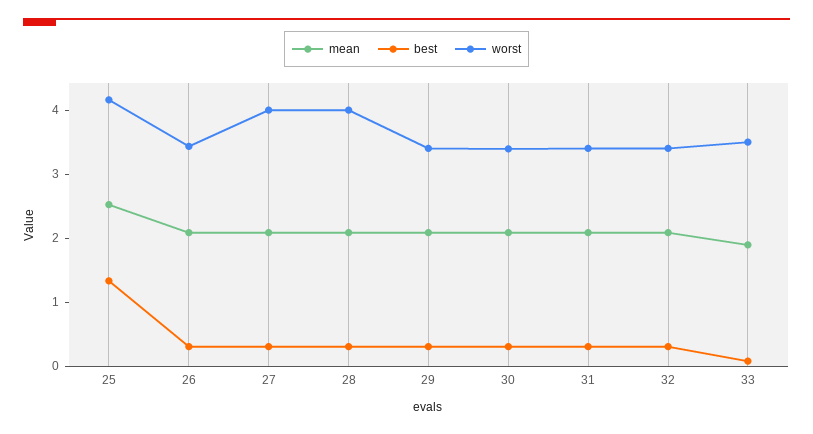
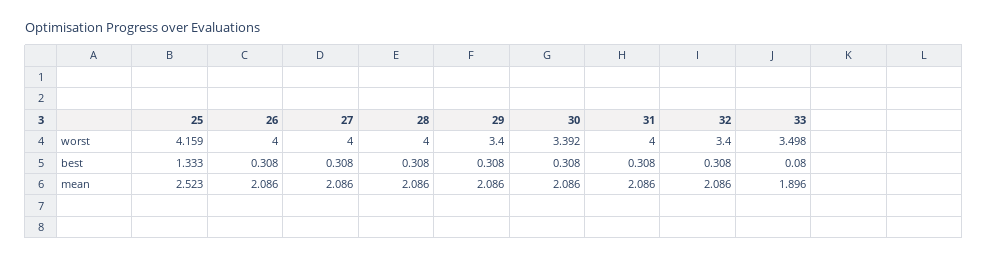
  {
    "mean": {
      "25": 2.523,
      "26": 2.086,
      "27": 2.086,
      "28": 2.086,
      "29": 2.086,
      "30": 2.086,
      "31": 2.086,
      "32": 2.086,
      "33": 1.896
    },
    "best": {
      "25": 1.333,
      "26": 0.308,
      "27": 0.308,
      "28": 0.308,
      "29": 0.308,
      "30": 0.308,
      "31": 0.308,
      "32": 0.308,
      "33": 0.08
    },
    "worst": {
      "25": 4.159,
-     "26": 3.4,
+     "26": 4,
      "27": 4,
      "28": 4,
      "29": 3.4,
      "30": 3.392,
-     "31": 3.4,
+     "31": 4,
      "32": 3.4,
      "33": 3.498
    }
  }

